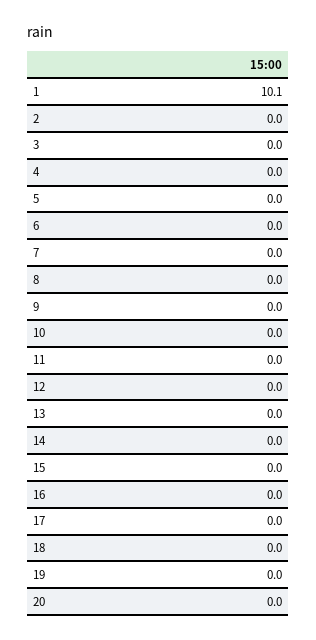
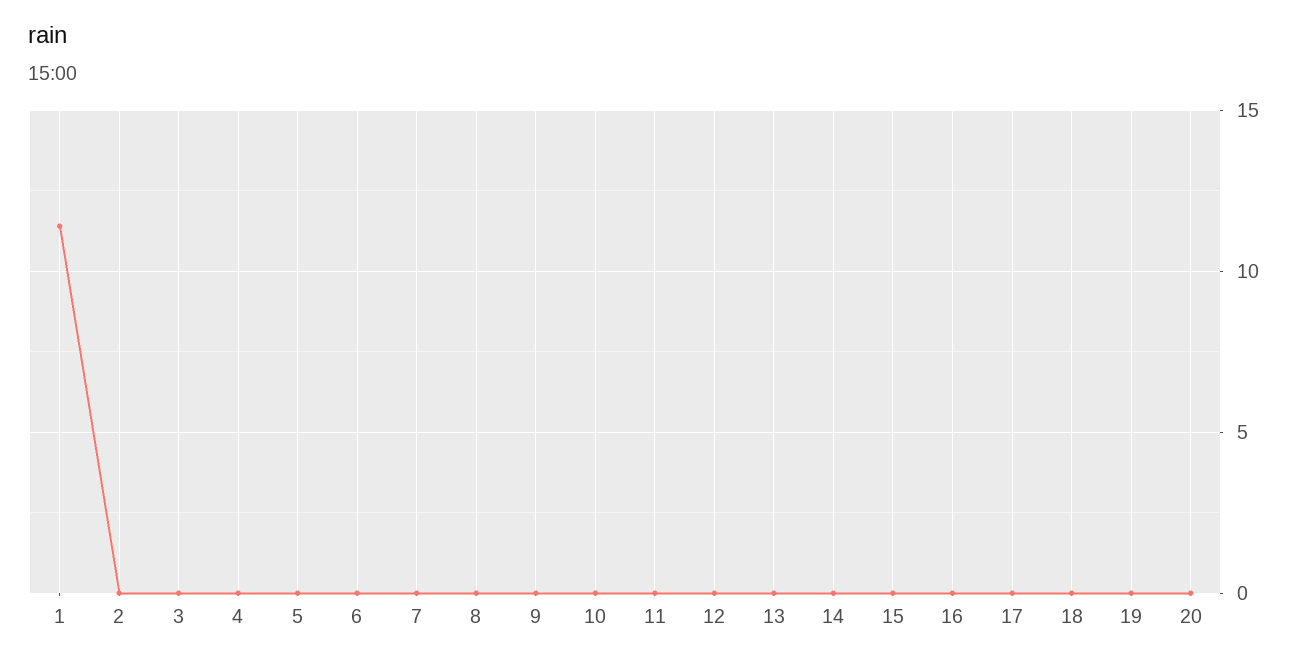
  {
-   "1": 10.1,
+   "1": 11.5,
    "2": 0,
    "3": 0,
    "4": 0,
    "5": 0,
    "6": 0,
    "7": 0,
    "8": 0,
    "9": 0,
    "10": 0,
    "11": 0,
    "12": 0,
    "13": 0,
    "14": 0,
    "15": 0,
    "16": 0,
    "17": 0,
    "18": 0,
    "19": 0,
    "20": 0
  }

